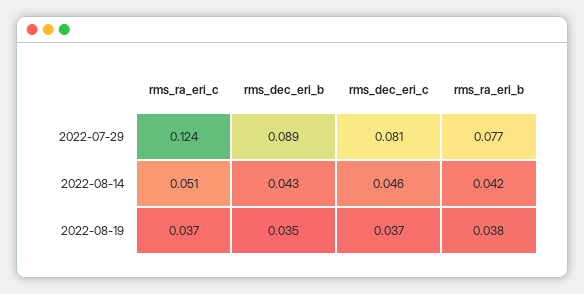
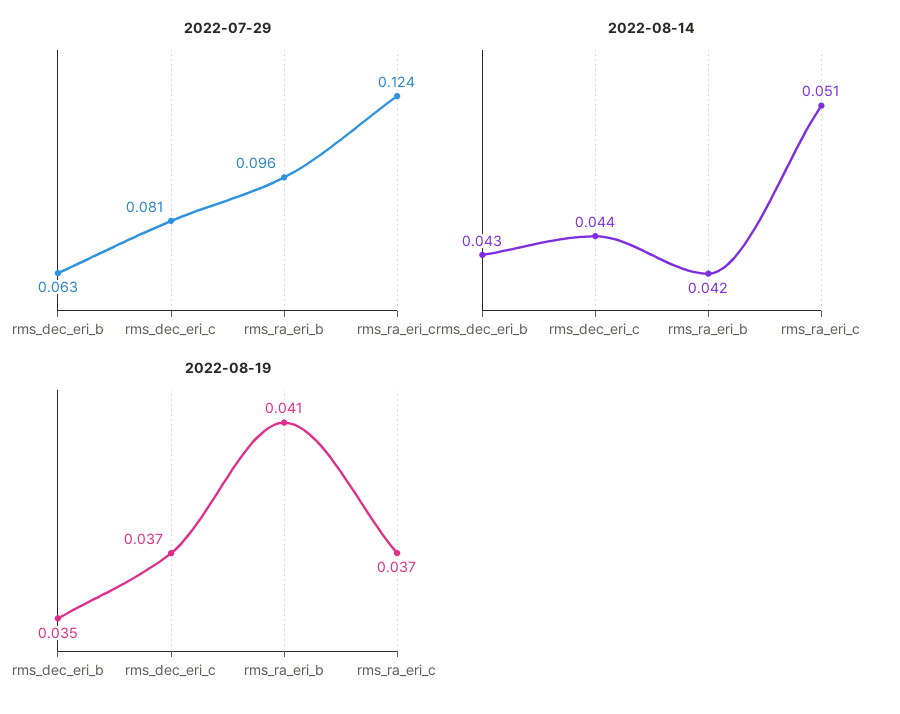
  {
    "2022-07-29": {
      "rms_ra_eri_c": 0.124,
-     "rms_dec_eri_b": 0.089,
+     "rms_dec_eri_b": 0.063,
      "rms_dec_eri_c": 0.081,
-     "rms_ra_eri_b": 0.077
+     "rms_ra_eri_b": 0.096
    },
    "2022-08-14": {
      "rms_ra_eri_c": 0.051,
      "rms_dec_eri_b": 0.043,
-     "rms_dec_eri_c": 0.046,
+     "rms_dec_eri_c": 0.044,
      "rms_ra_eri_b": 0.042
    },
    "2022-08-19": {
      "rms_ra_eri_c": 0.037,
      "rms_dec_eri_b": 0.035,
      "rms_dec_eri_c": 0.037,
-     "rms_ra_eri_b": 0.038
+     "rms_ra_eri_b": 0.041
    }
  }

